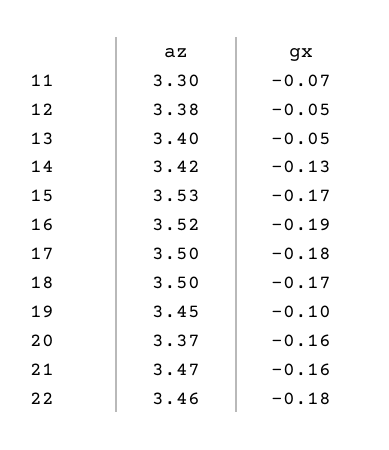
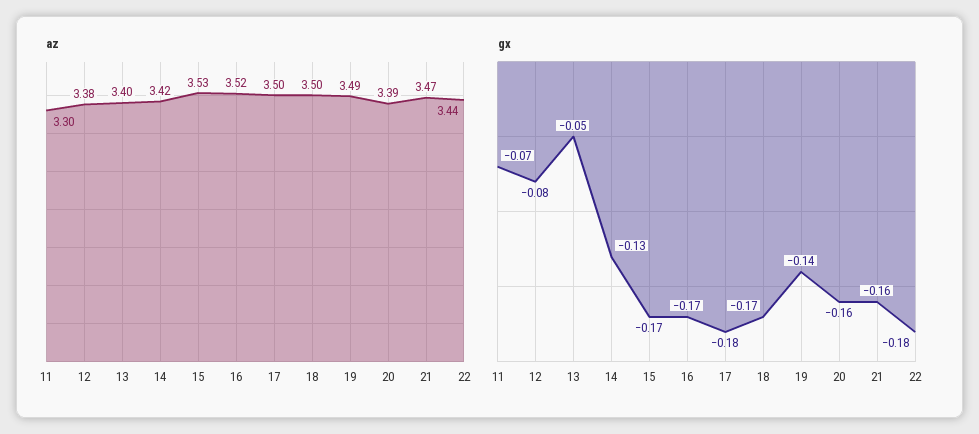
  {
    "az": {
      "11": 3.3,
      "12": 3.38,
      "13": 3.4,
      "14": 3.42,
      "15": 3.53,
      "16": 3.52,
      "17": 3.5,
      "18": 3.5,
-     "19": 3.45,
+     "19": 3.49,
-     "20": 3.37,
+     "20": 3.39,
      "21": 3.47,
-     "22": 3.46
+     "22": 3.44
    },
    "gx": {
      "11": -0.07,
-     "12": -0.05,
+     "12": -0.08,
      "13": -0.05,
      "14": -0.13,
      "15": -0.17,
-     "16": -0.19,
+     "16": -0.17,
      "17": -0.18,
      "18": -0.17,
-     "19": -0.1,
+     "19": -0.14,
      "20": -0.16,
      "21": -0.16,
      "22": -0.18
    }
  }

